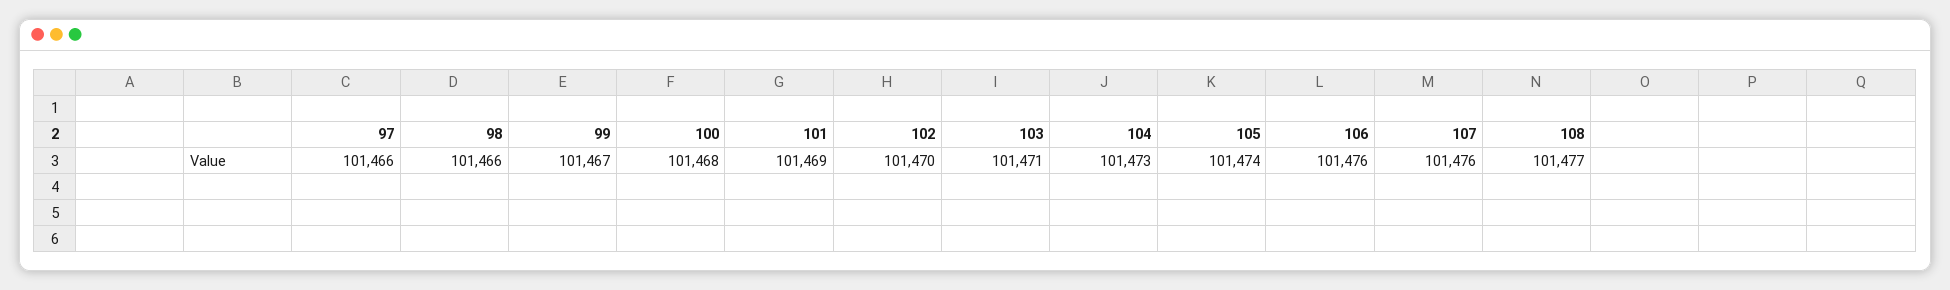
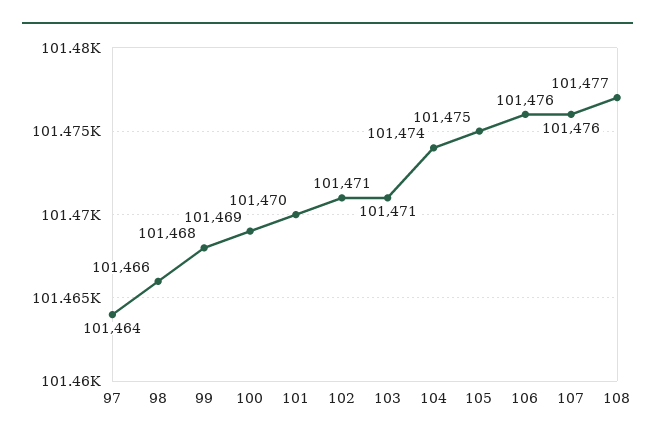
  {
-   "97": 101466,
+   "97": 101464,
    "98": 101466,
-   "99": 101467,
+   "99": 101468,
-   "100": 101468,
+   "100": 101469,
-   "101": 101469,
+   "101": 101470,
-   "102": 101470,
+   "102": 101471,
    "103": 101471,
-   "104": 101473,
+   "104": 101474,
-   "105": 101474,
+   "105": 101475,
    "106": 101476,
    "107": 101476,
    "108": 101477
  }

